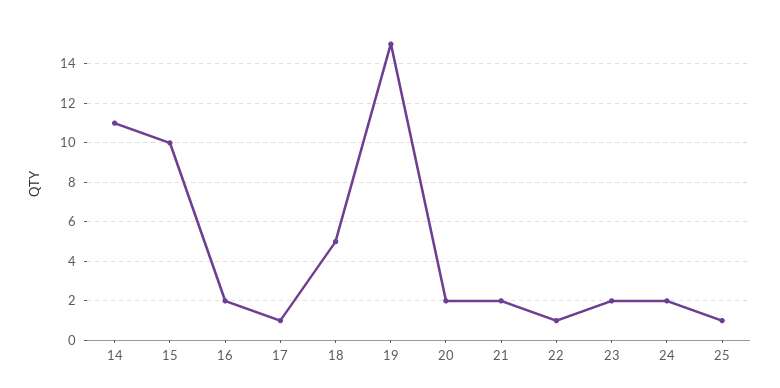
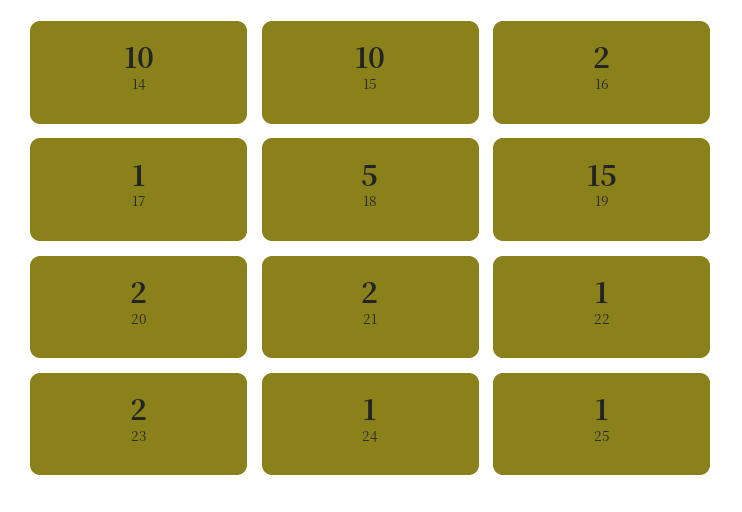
  {
-   "14": 11,
+   "14": 10,
    "15": 10,
    "16": 2,
    "17": 1,
    "18": 5,
    "19": 15,
    "20": 2,
    "21": 2,
    "22": 1,
    "23": 2,
-   "24": 2,
+   "24": 1,
    "25": 1
  }

